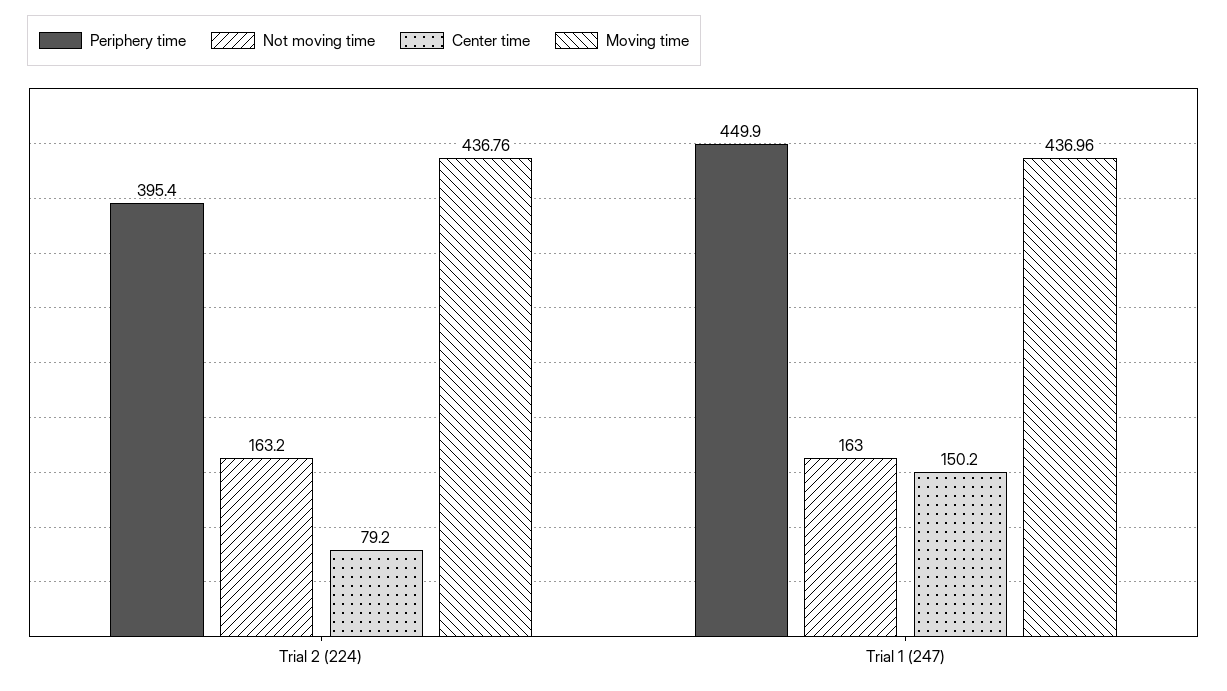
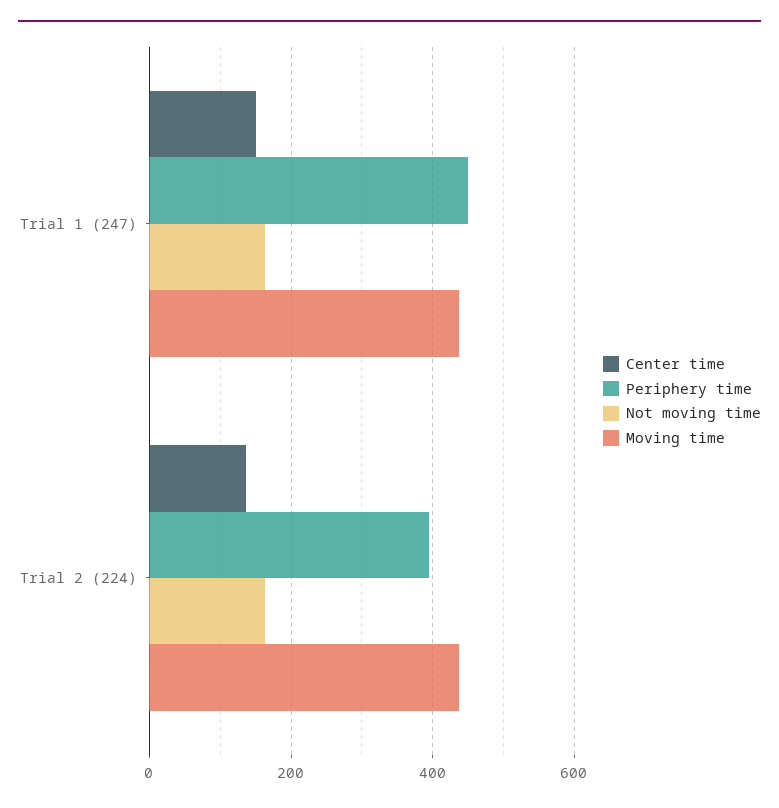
  {
    "Periphery time": {
      "Trial 2 (224)": 395.4,
      "Trial 1 (247)": 449.9
    },
    "Not moving time": {
      "Trial 2 (224)": 163.2,
      "Trial 1 (247)": 163
    },
    "Center time": {
-     "Trial 2 (224)": 79.2,
+     "Trial 2 (224)": 140,
      "Trial 1 (247)": 150.2
    },
    "Moving time": {
      "Trial 2 (224)": 436.76,
      "Trial 1 (247)": 436.96
    }
  }

